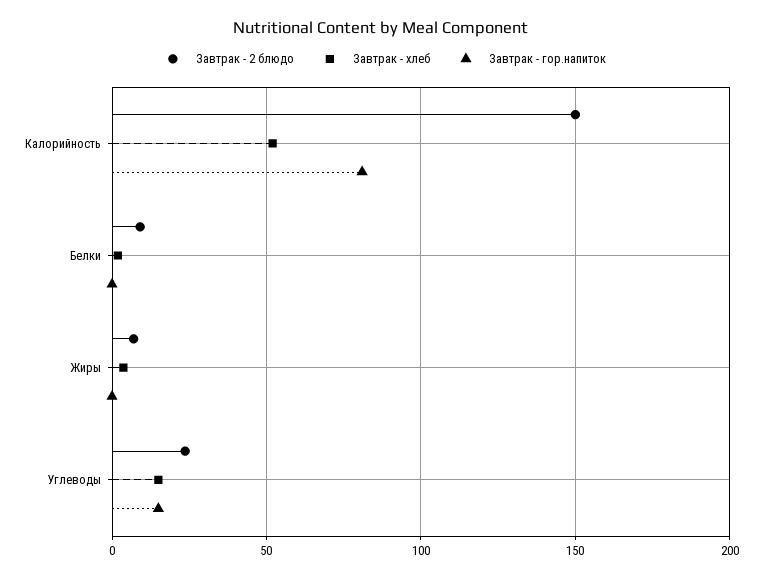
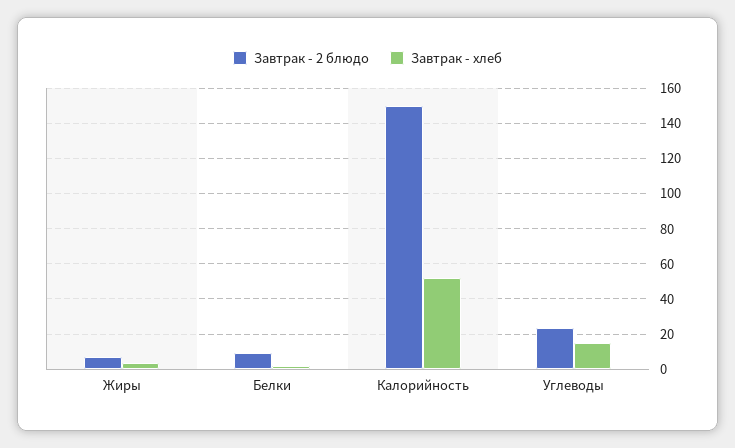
  {
    "Завтрак - 2 блюдо": {
      "Калорийность": 150,
      "Белки": 10,
      "Жиры": 5,
      "Углеводы": 25
    },
    "Завтрак - хлеб": {
      "Калорийность": 50,
      "Белки": 0,
      "Жиры": 5,
      "Углеводы": 15
-   },
+   }
-   "Завтрак - гор.напиток": {
-     "Калорийность": 80,
-     "Белки": 0,
-     "Жиры": 0,
-     "Углеводы": 15
-   }
  }

